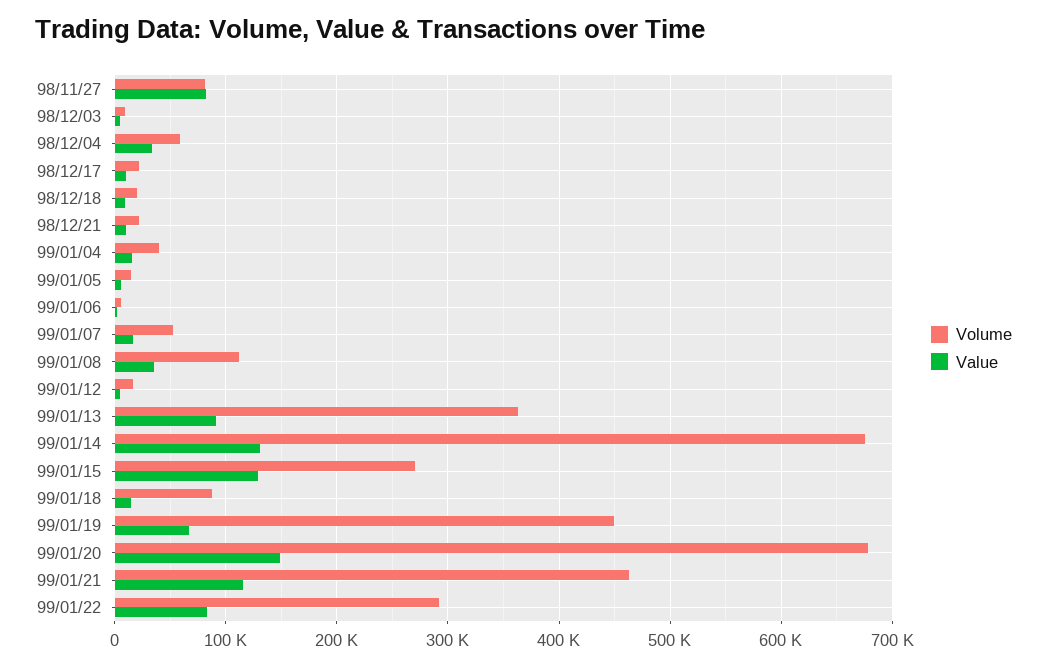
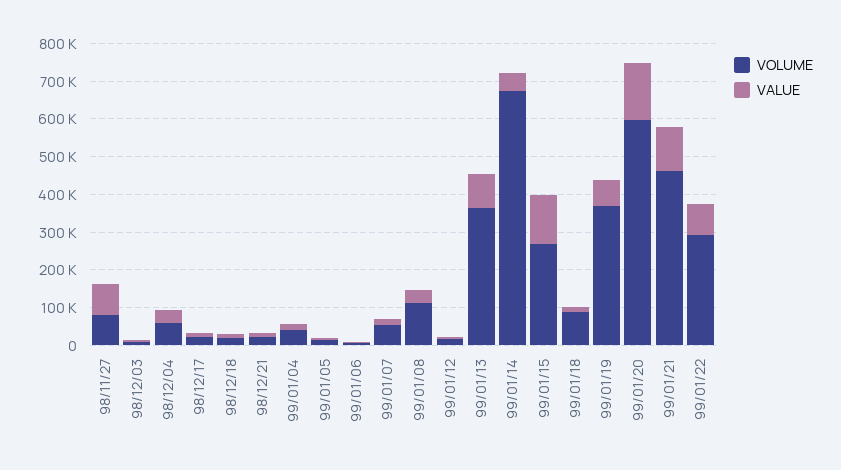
  {
    "Volume": {
      "98/11/27": 80000,
      "98/12/03": 10000,
      "98/12/04": 60000,
      "98/12/17": 20000,
      "98/12/18": 20000,
      "98/12/21": 20000,
      "99/01/04": 40000,
      "99/01/05": 20000,
      "99/01/06": 10000,
      "99/01/07": 50000,
      "99/01/08": 110000,
      "99/01/12": 20000,
      "99/01/13": 360000,
      "99/01/14": 680000,
      "99/01/15": 270000,
      "99/01/18": 90000,
-     "99/01/19": 450000,
+     "99/01/19": 375000,
-     "99/01/20": 680000,
+     "99/01/20": 600000,
      "99/01/21": 460000,
      "99/01/22": 290000
    },
    "Value": {
      "98/11/27": 80000,
      "98/12/03": 0,
      "98/12/04": 30000,
      "98/12/17": 10000,
      "98/12/18": 10000,
      "98/12/21": 10000,
      "99/01/04": 20000,
      "99/01/05": 10000,
      "99/01/06": 0,
      "99/01/07": 20000,
      "99/01/08": 40000,
      "99/01/12": 0,
      "99/01/13": 90000,
-     "99/01/14": 130000,
+     "99/01/14": 50000,
      "99/01/15": 130000,
      "99/01/18": 10000,
      "99/01/19": 70000,
      "99/01/20": 150000,
      "99/01/21": 120000,
      "99/01/22": 80000
    }
  }

